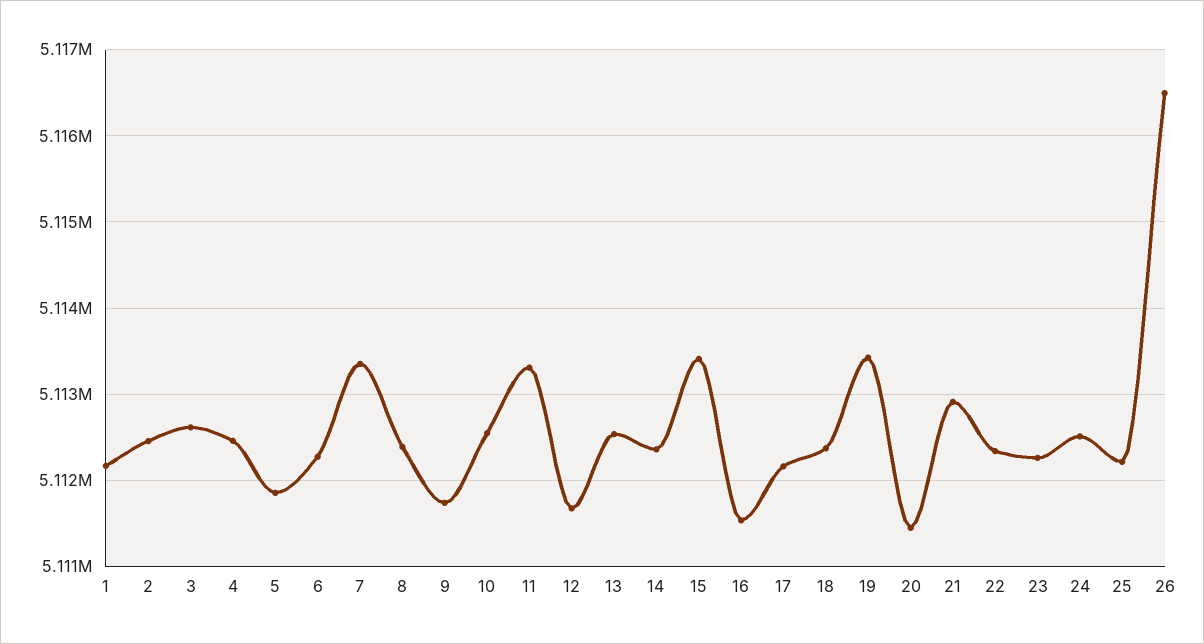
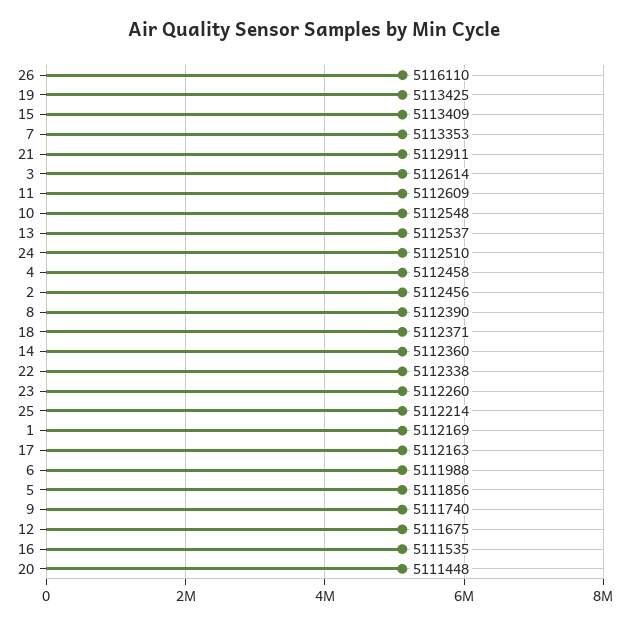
  {
    "1": 5112169,
    "2": 5112456,
    "3": 5112614,
    "4": 5112458,
    "5": 5111856,
-   "6": 5112300,
+   "6": 5111988,
    "7": 5113353,
    "8": 5112390,
    "9": 5111740,
    "10": 5112548,
-   "11": 5113300,
+   "11": 5112609,
    "12": 5111675,
    "13": 5112537,
    "14": 5112360,
    "15": 5113409,
    "16": 5111535,
    "17": 5112163,
    "18": 5112371,
    "19": 5113425,
    "20": 5111448,
    "21": 5112911,
    "22": 5112338,
    "23": 5112260,
    "24": 5112510,
    "25": 5112214,
-   "26": 5116500
+   "26": 5116110
  }

